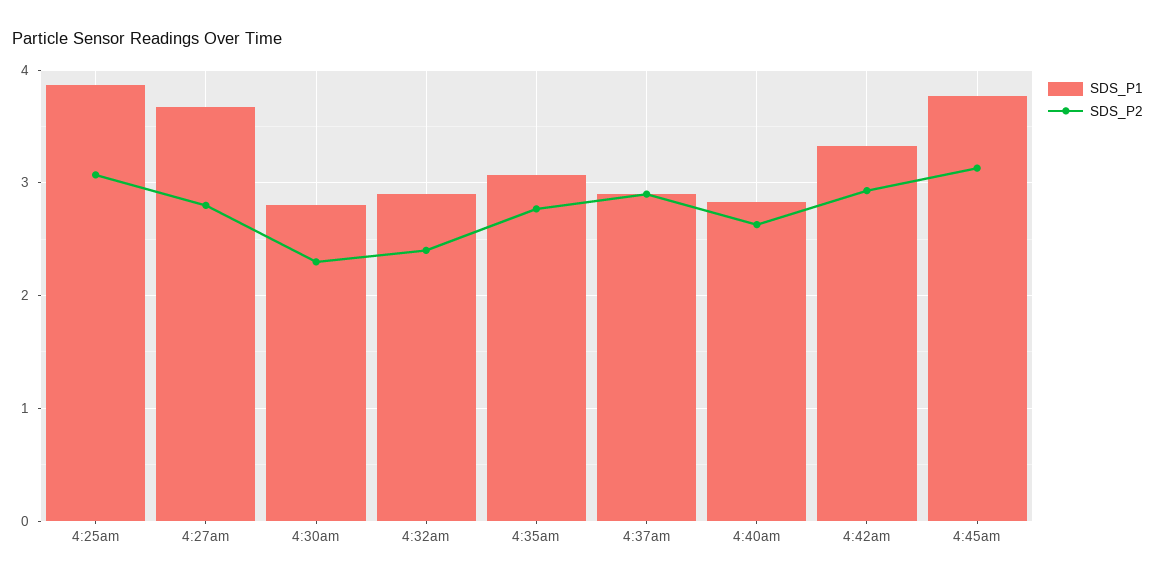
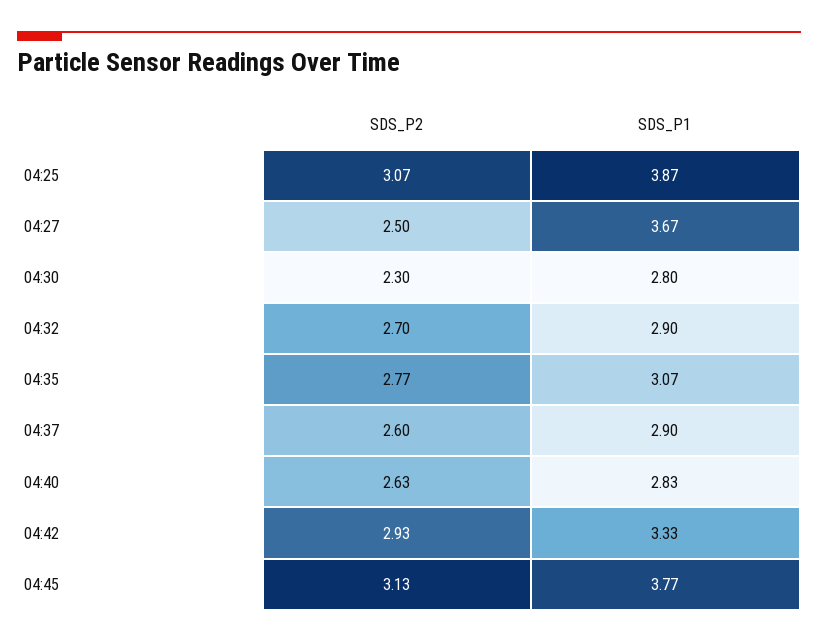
  {
    "SDS_P1": {
      "4:25am": 3.87,
      "4:27am": 3.67,
      "4:30am": 2.8,
      "4:32am": 2.9,
      "4:35am": 3.07,
      "4:37am": 2.9,
      "4:40am": 2.83,
      "4:42am": 3.33,
      "4:45am": 3.77
    },
    "SDS_P2": {
      "4:25am": 3.07,
-     "4:27am": 2.8,
+     "4:27am": 2.5,
      "4:30am": 2.3,
-     "4:32am": 2.4,
+     "4:32am": 2.7,
      "4:35am": 2.77,
-     "4:37am": 2.9,
+     "4:37am": 2.6,
      "4:40am": 2.63,
      "4:42am": 2.93,
      "4:45am": 3.13
    }
  }

